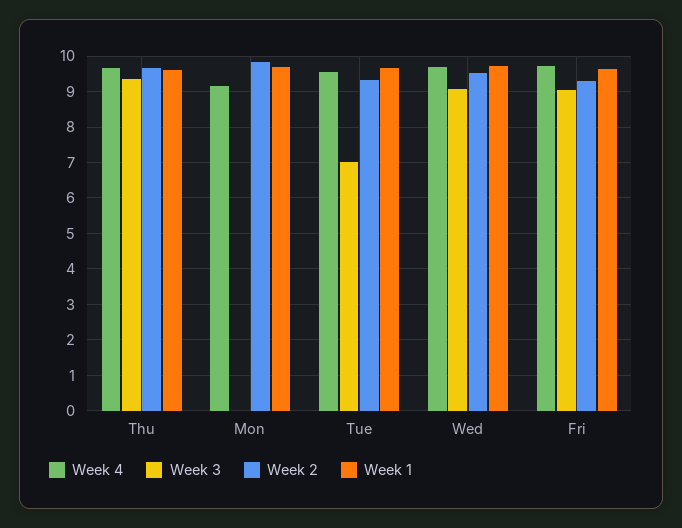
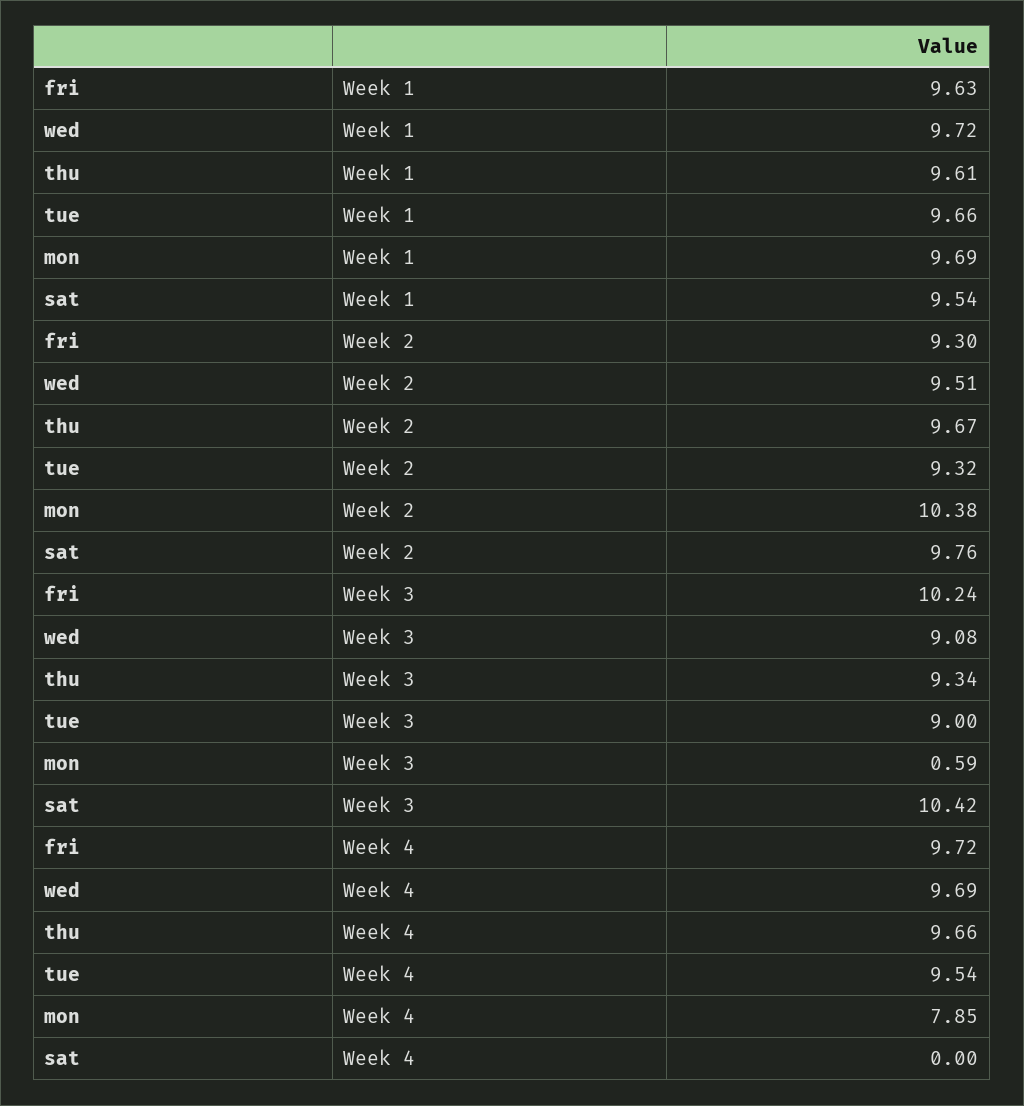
  {
    "Week 4": {
      "Thu": 9.66,
-     "Mon": 9.2,
+     "Mon": 7.85,
      "Tue": 9.54,
      "Wed": 9.69,
-     "Fri": 9.72
+     "Fri": 9.72,
+     "sat": 0
    },
    "Week 3": {
      "Thu": 9.34,
-     "Mon": 0,
+     "Mon": 0.59,
-     "Tue": 7,
+     "Tue": 9,
      "Wed": 9.08,
-     "Fri": 9
+     "Fri": 10.24,
+     "sat": 10.42
    },
    "Week 2": {
      "Thu": 9.67,
-     "Mon": 9.8,
+     "Mon": 10.38,
      "Tue": 9.32,
      "Wed": 9.51,
-     "Fri": 9.3
+     "Fri": 9.3,
+     "sat": 9.76
    },
    "Week 1": {
      "Thu": 9.61,
      "Mon": 9.69,
      "Tue": 9.66,
      "Wed": 9.72,
-     "Fri": 9.63
+     "Fri": 9.63,
+     "sat": 9.54
    }
  }

